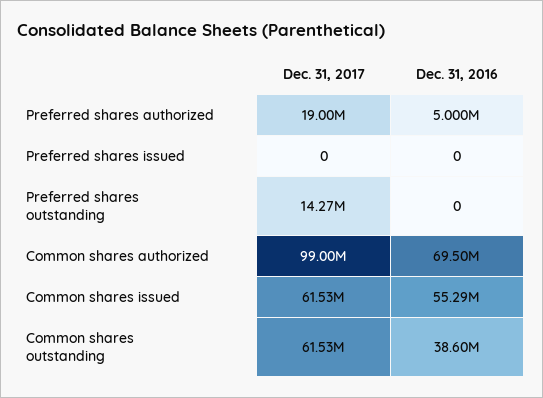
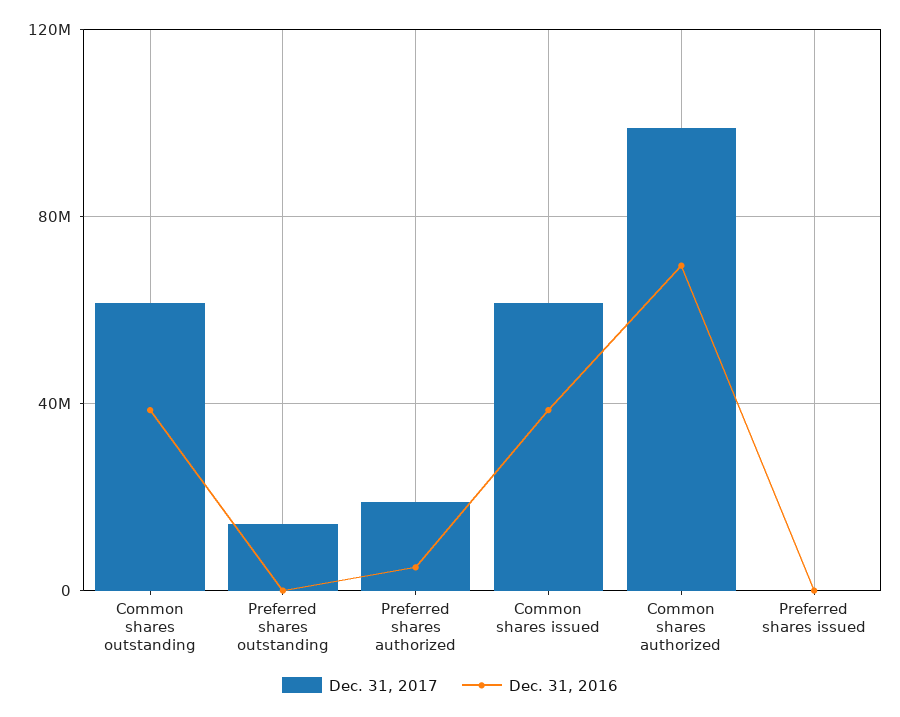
  {
    "Dec. 31, 2017": {
      "Preferred shares authorized": 19000000,
      "Preferred shares issued": 0,
      "Preferred shares outstanding": 14270000,
      "Common shares authorized": 99000000,
      "Common shares issued": 61530000,
      "Common shares outstanding": 61530000
    },
    "Dec. 31, 2016": {
      "Preferred shares authorized": 5000000,
      "Preferred shares issued": 0,
      "Preferred shares outstanding": 0,
      "Common shares authorized": 69500000,
-     "Common shares issued": 55290000,
+     "Common shares issued": 40000000,
      "Common shares outstanding": 38600000
    }
  }

